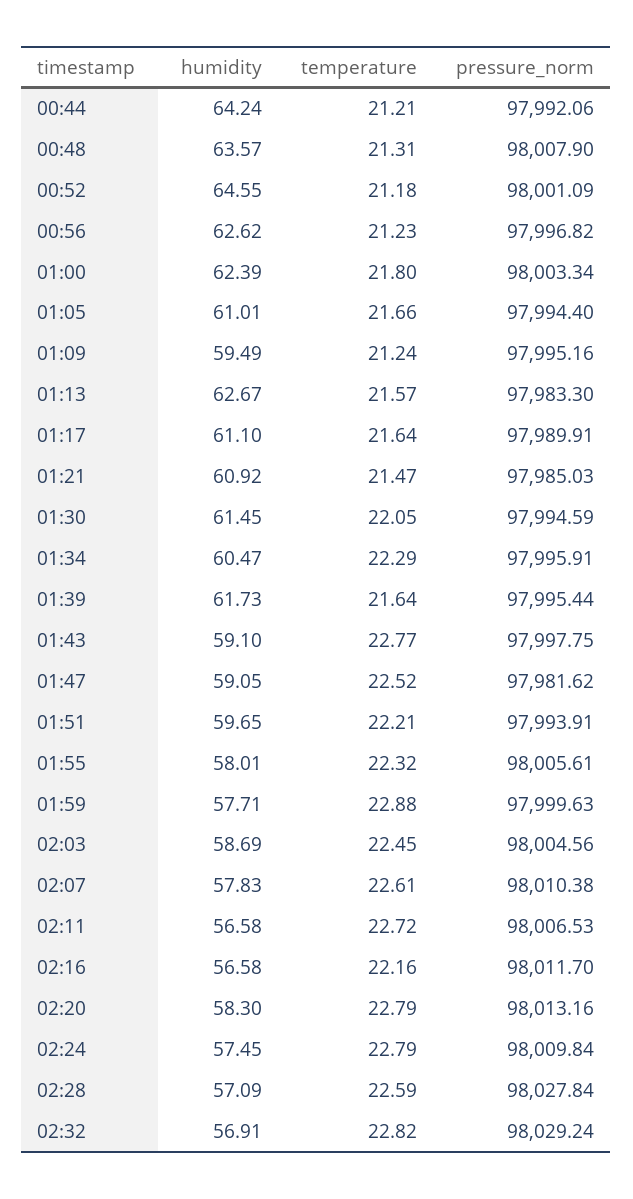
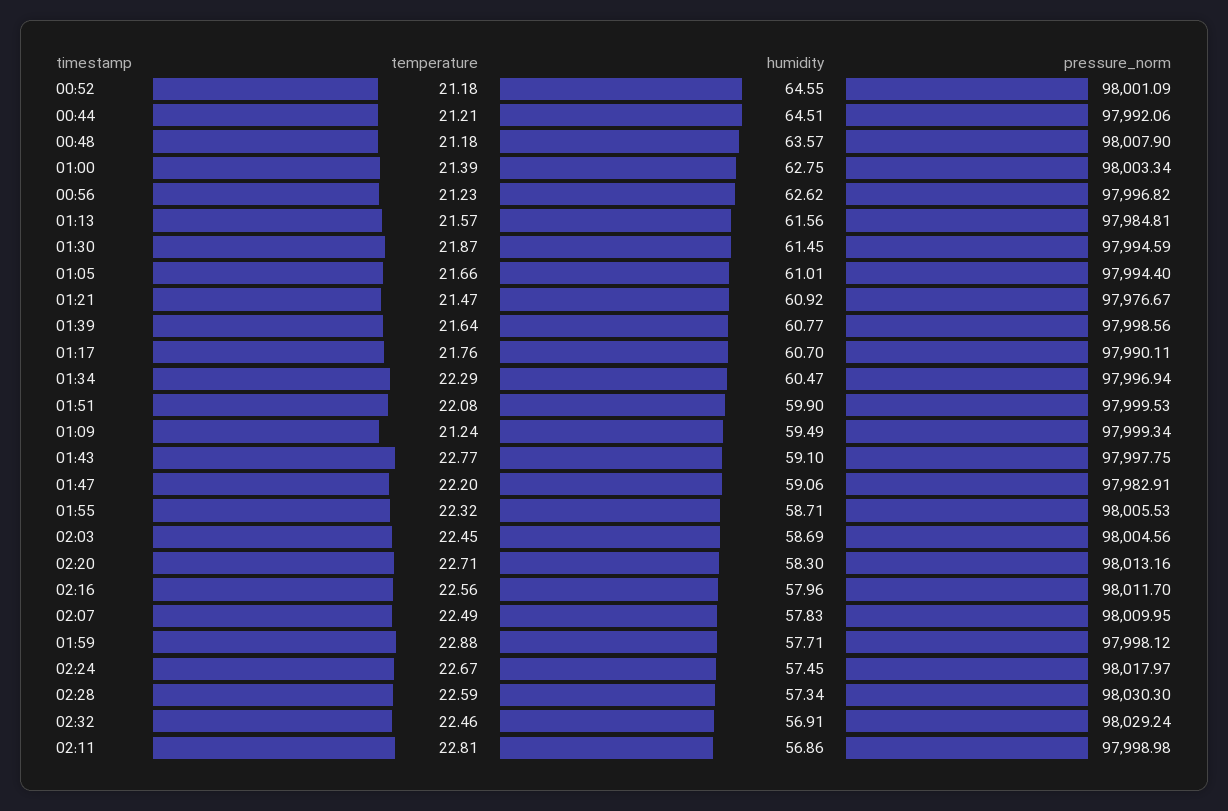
  {
    "humidity": {
-     "00:44": 64.24,
+     "00:44": 64.51,
      "00:48": 63.57,
      "00:52": 64.55,
      "00:56": 62.62,
-     "01:00": 62.39,
+     "01:00": 62.75,
      "01:05": 61.01,
      "01:09": 59.49,
-     "01:13": 62.67,
+     "01:13": 61.56,
-     "01:17": 61.1,
+     "01:17": 60.7,
      "01:21": 60.92,
      "01:30": 61.45,
      "01:34": 60.47,
-     "01:39": 61.73,
+     "01:39": 60.77,
      "01:43": 59.1,
-     "01:47": 59.05,
+     "01:47": 59.06,
-     "01:51": 59.65,
+     "01:51": 59.9,
-     "01:55": 58.01,
+     "01:55": 58.71,
      "01:59": 57.71,
      "02:03": 58.69,
      "02:07": 57.83,
-     "02:11": 56.58,
+     "02:11": 56.86,
-     "02:16": 56.58,
+     "02:16": 57.96,
      "02:20": 58.3,
      "02:24": 57.45,
-     "02:28": 57.09,
+     "02:28": 57.34,
      "02:32": 56.91
    },
    "temperature": {
      "00:44": 21.21,
-     "00:48": 21.31,
+     "00:48": 21.18,
      "00:52": 21.18,
      "00:56": 21.23,
-     "01:00": 21.8,
+     "01:00": 21.39,
      "01:05": 21.66,
      "01:09": 21.24,
      "01:13": 21.57,
-     "01:17": 21.64,
+     "01:17": 21.76,
      "01:21": 21.47,
-     "01:30": 22.05,
+     "01:30": 21.87,
      "01:34": 22.29,
      "01:39": 21.64,
      "01:43": 22.77,
-     "01:47": 22.52,
+     "01:47": 22.2,
-     "01:51": 22.21,
+     "01:51": 22.08,
      "01:55": 22.32,
      "01:59": 22.88,
      "02:03": 22.45,
-     "02:07": 22.61,
+     "02:07": 22.49,
-     "02:11": 22.72,
+     "02:11": 22.81,
-     "02:16": 22.16,
+     "02:16": 22.56,
-     "02:20": 22.79,
+     "02:20": 22.71,
-     "02:24": 22.79,
+     "02:24": 22.67,
      "02:28": 22.59,
-     "02:32": 22.82
+     "02:32": 22.46
    },
    "pressure_norm": {
      "00:44": 97992.06,
      "00:48": 98007.9,
      "00:52": 98001.09,
      "00:56": 97996.82,
      "01:00": 98003.34,
      "01:05": 97994.4,
-     "01:09": 97995.16,
+     "01:09": 97999.34,
-     "01:13": 97983.3,
+     "01:13": 97984.81,
-     "01:17": 97989.91,
+     "01:17": 97990.11,
-     "01:21": 97985.03,
+     "01:21": 97976.67,
      "01:30": 97994.59,
-     "01:34": 97995.91,
+     "01:34": 97996.94,
-     "01:39": 97995.44,
+     "01:39": 97998.56,
      "01:43": 97997.75,
-     "01:47": 97981.62,
+     "01:47": 97982.91,
-     "01:51": 97993.91,
+     "01:51": 97999.53,
-     "01:55": 98005.61,
+     "01:55": 98005.53,
-     "01:59": 97999.63,
+     "01:59": 97998.12,
      "02:03": 98004.56,
-     "02:07": 98010.38,
+     "02:07": 98009.95,
-     "02:11": 98006.53,
+     "02:11": 97998.98,
      "02:16": 98011.7,
      "02:20": 98013.16,
-     "02:24": 98009.84,
+     "02:24": 98017.97,
-     "02:28": 98027.84,
+     "02:28": 98030.3,
      "02:32": 98029.24
    }
  }

